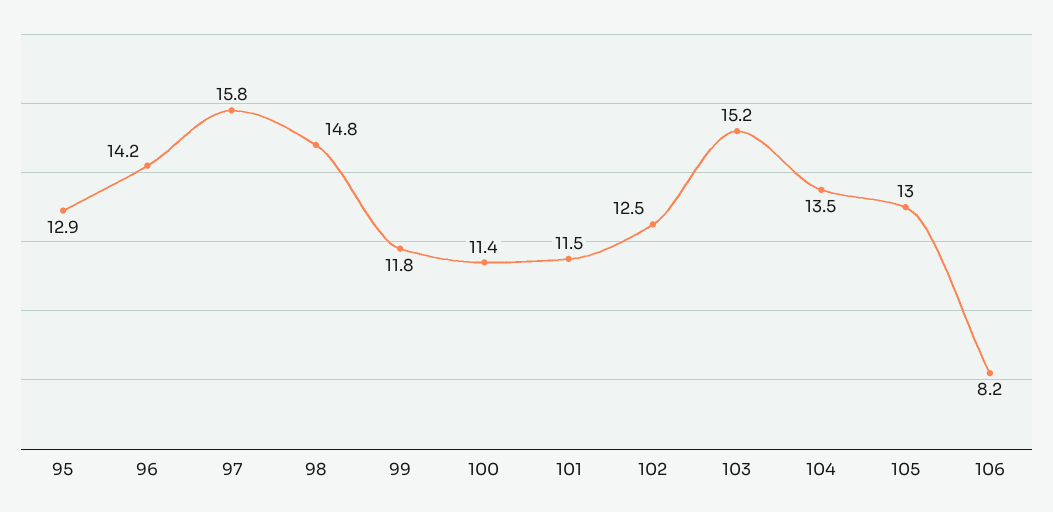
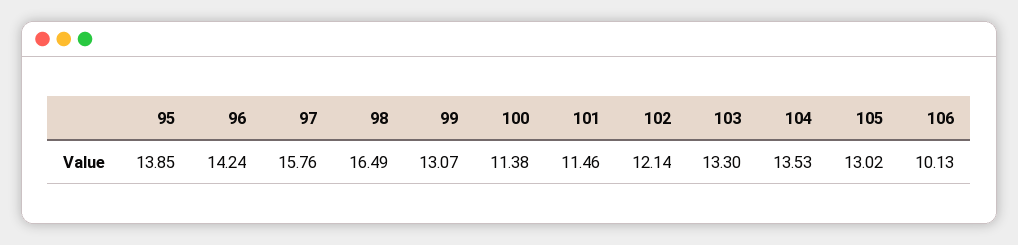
  {
-   "95": 12.9,
+   "95": 13.85,
    "96": 14.24,
    "97": 15.76,
-   "98": 14.8,
+   "98": 16.49,
-   "99": 11.8,
+   "99": 13.07,
    "100": 11.38,
    "101": 11.46,
-   "102": 12.5,
+   "102": 12.14,
-   "103": 15.2,
+   "103": 13.3,
    "104": 13.53,
    "105": 13.02,
-   "106": 8.2
+   "106": 10.13
  }

